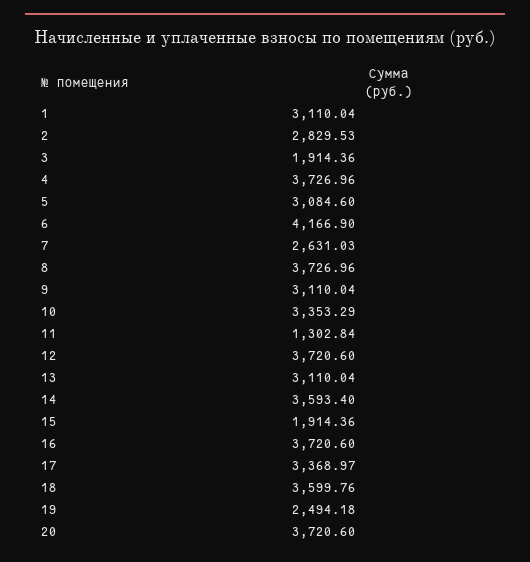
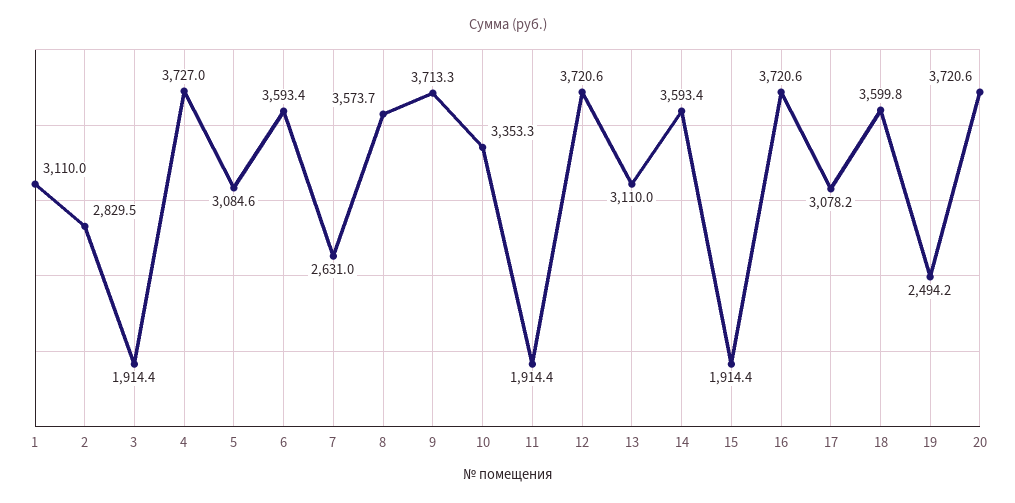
  {
    "1": 3110.04,
    "2": 2829.53,
    "3": 1914.36,
    "4": 3726.96,
    "5": 3084.6,
-   "6": 4166.9,
+   "6": 3593.4,
    "7": 2631.03,
-   "8": 3726.96,
+   "8": 3573.7,
-   "9": 3110.04,
+   "9": 3713.3,
    "10": 3353.29,
-   "11": 1302.84,
+   "11": 1914.4,
    "12": 3720.6,
    "13": 3110.04,
    "14": 3593.4,
    "15": 1914.36,
    "16": 3720.6,
-   "17": 3368.97,
+   "17": 3078.2,
    "18": 3599.76,
    "19": 2494.18,
    "20": 3720.6
  }

